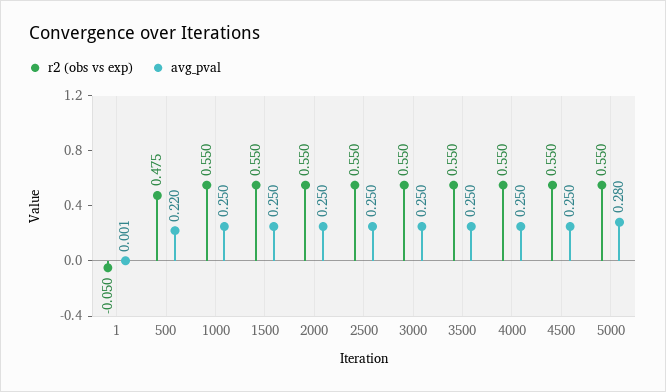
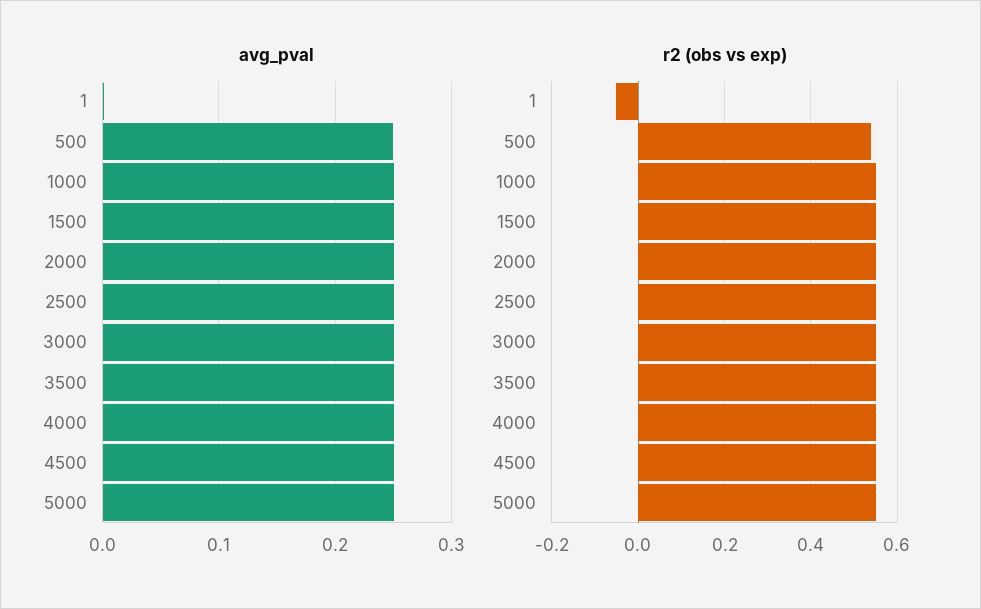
  {
    "r2 (obs vs exp)": {
      "1": -0.05,
-     "500": 0.475,
+     "500": 0.54,
      "1000": 0.55,
      "1500": 0.55,
      "2000": 0.55,
      "2500": 0.55,
      "3000": 0.55,
      "3500": 0.55,
      "4000": 0.55,
      "4500": 0.55,
      "5000": 0.55
    },
    "avg_pval": {
      "1": 0.001,
-     "500": 0.22,
+     "500": 0.25,
      "1000": 0.25,
      "1500": 0.25,
      "2000": 0.25,
      "2500": 0.25,
      "3000": 0.25,
      "3500": 0.25,
      "4000": 0.25,
      "4500": 0.25,
-     "5000": 0.28
+     "5000": 0.25
    }
  }

